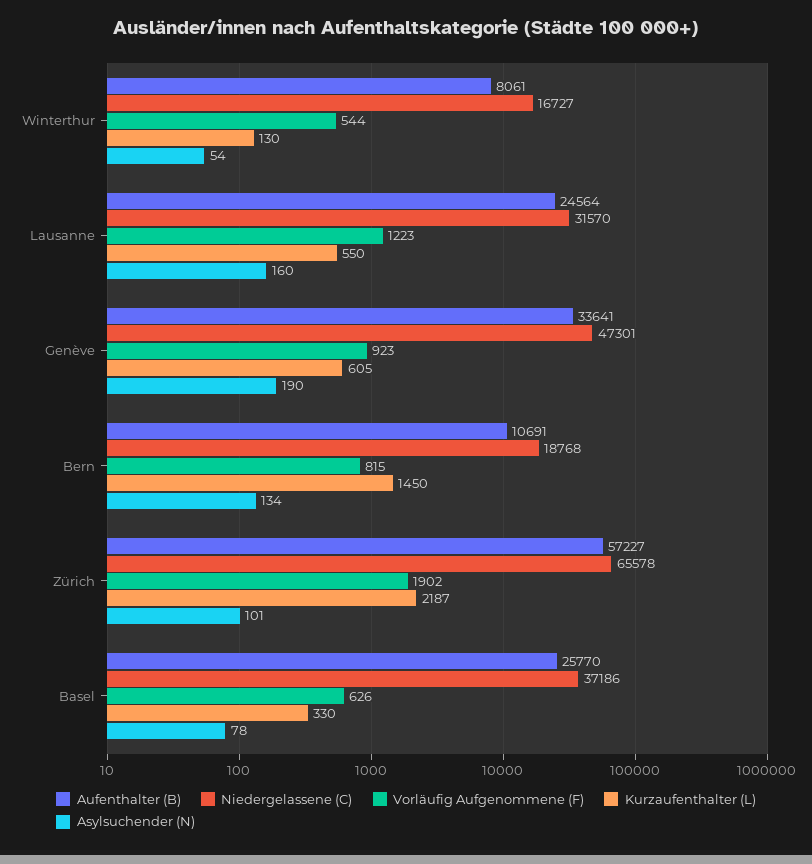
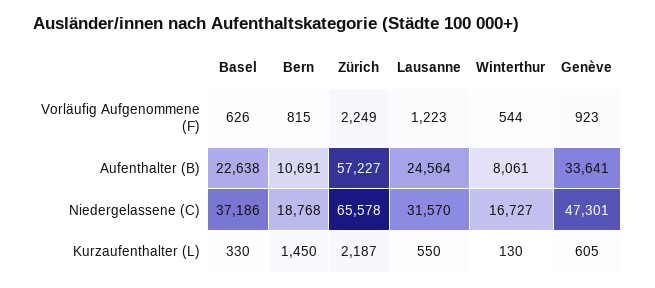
  {
    "Aufenthalter (B)": {
      "Winterthur": 8061,
      "Lausanne": 24564,
      "Genève": 33641,
      "Bern": 10691,
      "Zürich": 57227,
-     "Basel": 25770
+     "Basel": 22638
    },
    "Niedergelassene (C)": {
      "Winterthur": 16727,
      "Lausanne": 31570,
      "Genève": 47301,
      "Bern": 18768,
      "Zürich": 65578,
      "Basel": 37186
    },
    "Vorläufig Aufgenommene (F)": {
      "Winterthur": 544,
      "Lausanne": 1223,
      "Genève": 923,
      "Bern": 815,
-     "Zürich": 1902,
+     "Zürich": 2249,
      "Basel": 626
    },
    "Kurzaufenthalter (L)": {
      "Winterthur": 130,
      "Lausanne": 550,
      "Genève": 605,
      "Bern": 1450,
      "Zürich": 2187,
      "Basel": 330
-   },
+   }
-   "Asylsuchender (N)": {
-     "Winterthur": 54,
-     "Lausanne": 160,
-     "Genève": 190,
-     "Bern": 134,
-     "Zürich": 101,
-     "Basel": 78
-   }
  }

